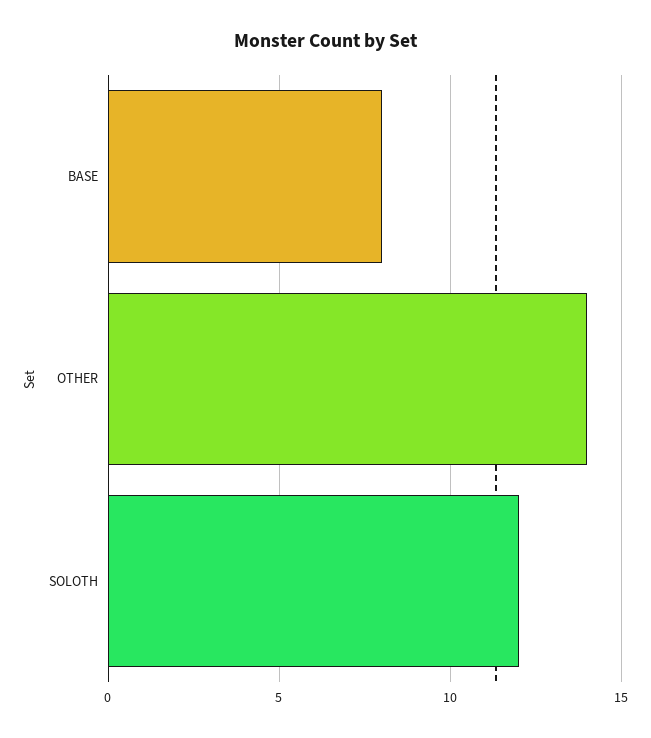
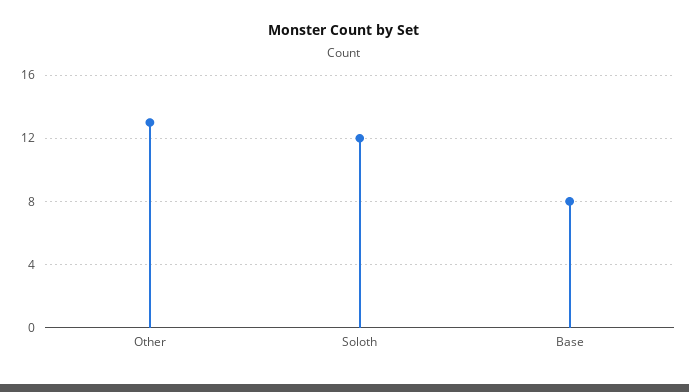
  {
    "BASE": 8,
-   "OTHER": 14,
+   "OTHER": 13,
    "SOLOTH": 12
  }

